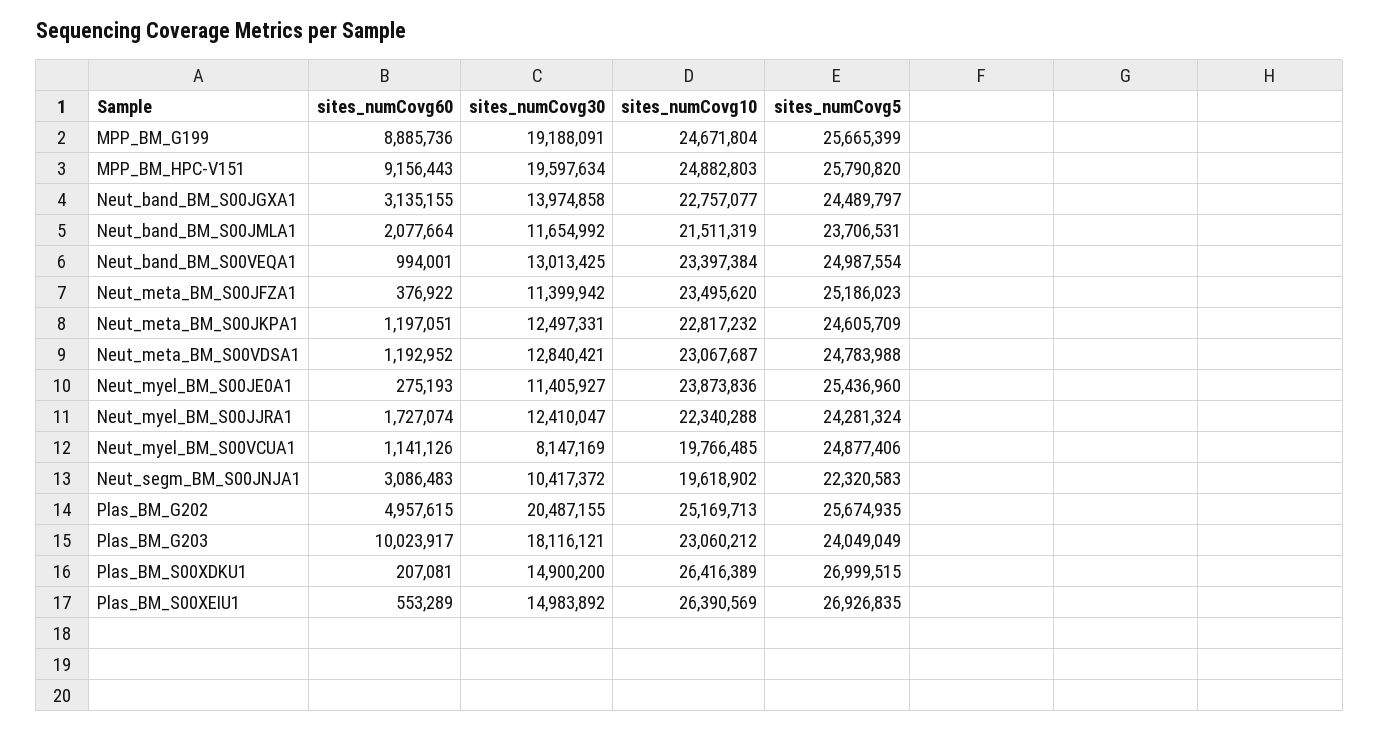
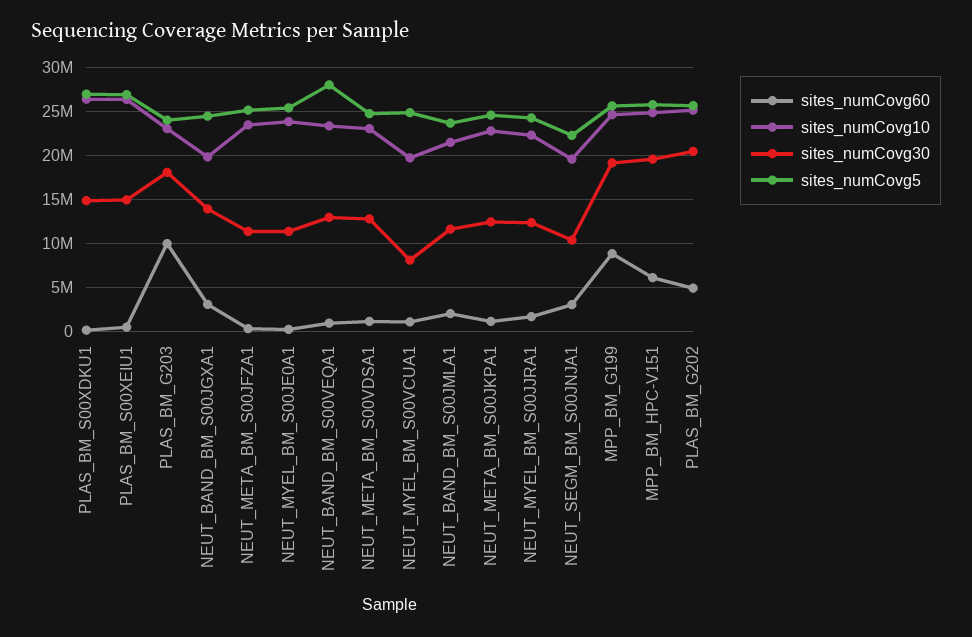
  {
    "sites_numCovg60": {
      "MPP_BM_G199": 8885736,
-     "MPP_BM_HPC-V151": 9156443,
+     "MPP_BM_HPC-V151": 6000000,
      "Neut_band_BM_S00JGXA1": 3135155,
      "Neut_band_BM_S00JMLA1": 2077664,
      "Neut_band_BM_S00VEQA1": 994001,
      "Neut_meta_BM_S00JFZA1": 376922,
      "Neut_meta_BM_S00JKPA1": 1197051,
      "Neut_meta_BM_S00VDSA1": 1192952,
      "Neut_myel_BM_S00JE0A1": 275193,
      "Neut_myel_BM_S00JJRA1": 1727074,
      "Neut_myel_BM_S00VCUA1": 1141126,
      "Neut_segm_BM_S00JNJA1": 3086483,
      "Plas_BM_G202": 4957615,
      "Plas_BM_G203": 10023917,
      "Plas_BM_S00XDKU1": 207081,
      "Plas_BM_S00XEIU1": 553289
    },
    "sites_numCovg30": {
      "MPP_BM_G199": 19188091,
      "MPP_BM_HPC-V151": 19597634,
      "Neut_band_BM_S00JGXA1": 13974858,
      "Neut_band_BM_S00JMLA1": 11654992,
      "Neut_band_BM_S00VEQA1": 13013425,
      "Neut_meta_BM_S00JFZA1": 11399942,
      "Neut_meta_BM_S00JKPA1": 12497331,
      "Neut_meta_BM_S00VDSA1": 12840421,
      "Neut_myel_BM_S00JE0A1": 11405927,
      "Neut_myel_BM_S00JJRA1": 12410047,
      "Neut_myel_BM_S00VCUA1": 8147169,
      "Neut_segm_BM_S00JNJA1": 10417372,
      "Plas_BM_G202": 20487155,
      "Plas_BM_G203": 18116121,
      "Plas_BM_S00XDKU1": 14900200,
      "Plas_BM_S00XEIU1": 14983892
    },
    "sites_numCovg10": {
      "MPP_BM_G199": 24671804,
      "MPP_BM_HPC-V151": 24882803,
-     "Neut_band_BM_S00JGXA1": 22757077,
+     "Neut_band_BM_S00JGXA1": 20000000,
      "Neut_band_BM_S00JMLA1": 21511319,
      "Neut_band_BM_S00VEQA1": 23397384,
      "Neut_meta_BM_S00JFZA1": 23495620,
      "Neut_meta_BM_S00JKPA1": 22817232,
      "Neut_meta_BM_S00VDSA1": 23067687,
      "Neut_myel_BM_S00JE0A1": 23873836,
      "Neut_myel_BM_S00JJRA1": 22340288,
      "Neut_myel_BM_S00VCUA1": 19766485,
      "Neut_segm_BM_S00JNJA1": 19618902,
      "Plas_BM_G202": 25169713,
      "Plas_BM_G203": 23060212,
      "Plas_BM_S00XDKU1": 26416389,
      "Plas_BM_S00XEIU1": 26390569
    },
    "sites_numCovg5": {
      "MPP_BM_G199": 25665399,
      "MPP_BM_HPC-V151": 25790820,
      "Neut_band_BM_S00JGXA1": 24489797,
      "Neut_band_BM_S00JMLA1": 23706531,
-     "Neut_band_BM_S00VEQA1": 24987554,
+     "Neut_band_BM_S00VEQA1": 28000000,
      "Neut_meta_BM_S00JFZA1": 25186023,
      "Neut_meta_BM_S00JKPA1": 24605709,
      "Neut_meta_BM_S00VDSA1": 24783988,
      "Neut_myel_BM_S00JE0A1": 25436960,
      "Neut_myel_BM_S00JJRA1": 24281324,
      "Neut_myel_BM_S00VCUA1": 24877406,
      "Neut_segm_BM_S00JNJA1": 22320583,
      "Plas_BM_G202": 25674935,
      "Plas_BM_G203": 24049049,
      "Plas_BM_S00XDKU1": 26999515,
      "Plas_BM_S00XEIU1": 26926835
    }
  }

